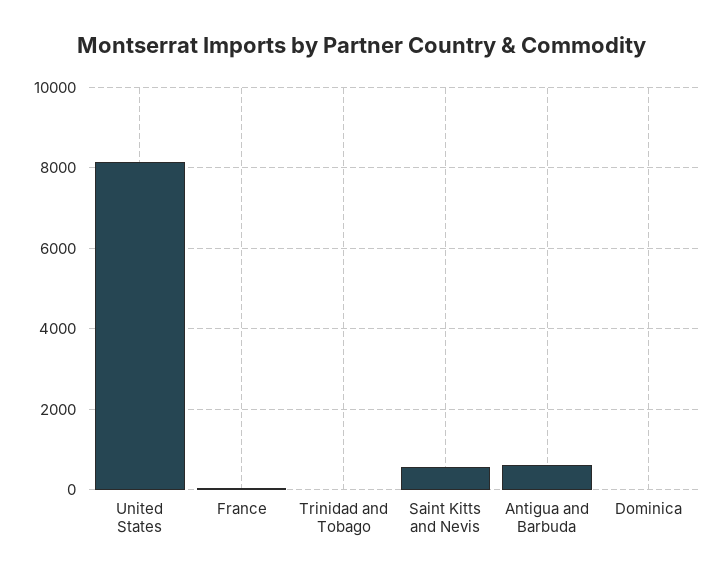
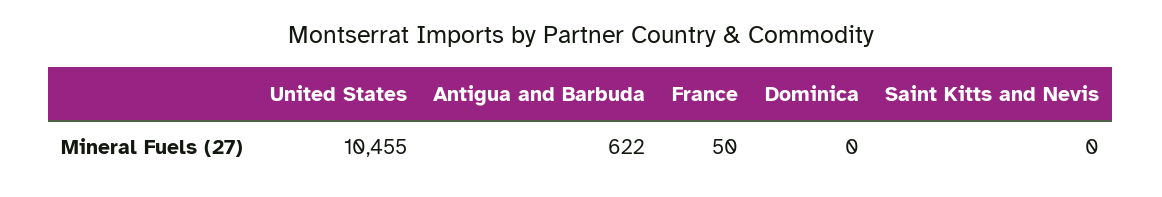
  {
-   "United States": 8200,
+   "United States": 10455,
    "France": 50,
-   "Trinidad and Tobago": 0,
-   "Saint Kitts and Nevis": 600,
+   "Saint Kitts and Nevis": 0,
    "Antigua and Barbuda": 622,
    "Dominica": 0
  }

